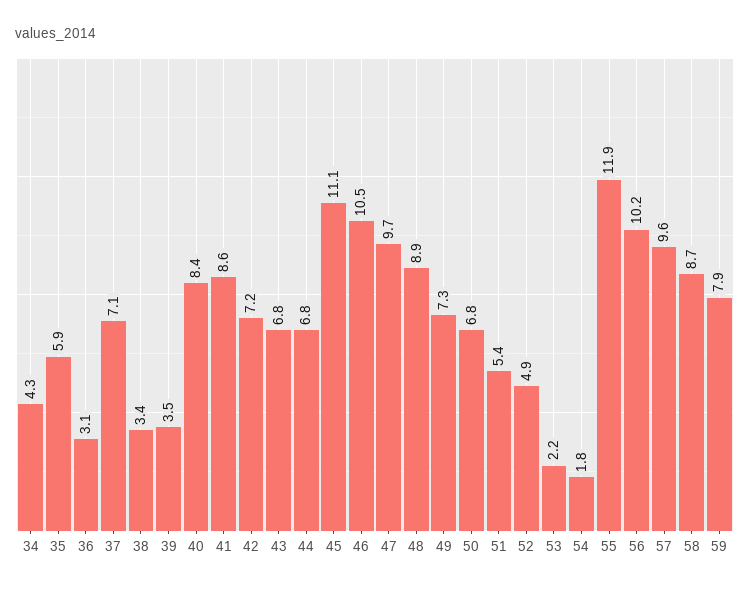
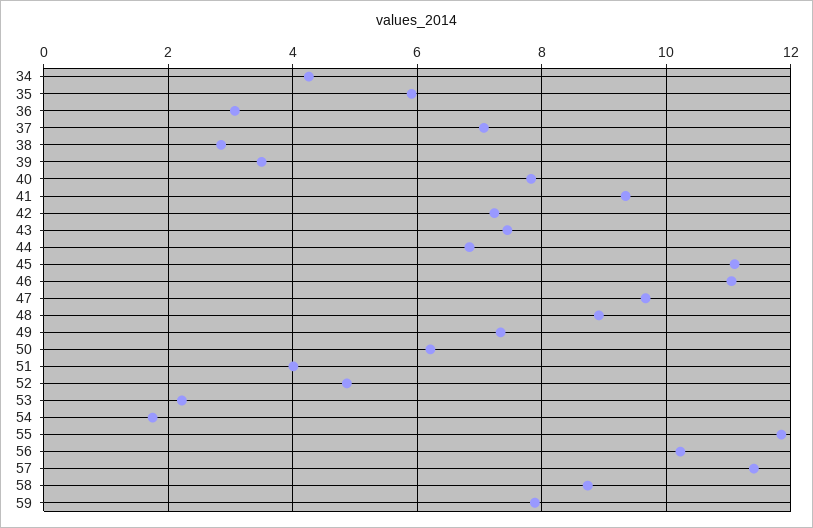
  {
    "34": 4.3,
    "35": 5.9,
    "36": 3.1,
    "37": 7.1,
-   "38": 3.4,
+   "38": 2.8,
    "39": 3.5,
-   "40": 8.4,
+   "40": 7.8,
-   "41": 8.6,
+   "41": 9.4,
    "42": 7.2,
-   "43": 6.8,
+   "43": 7.4,
    "44": 6.8,
    "45": 11.1,
-   "46": 10.5,
+   "46": 11,
    "47": 9.7,
    "48": 8.9,
    "49": 7.3,
-   "50": 6.8,
+   "50": 6.2,
-   "51": 5.4,
+   "51": 4,
    "52": 4.9,
    "53": 2.2,
    "54": 1.8,
    "55": 11.9,
    "56": 10.2,
-   "57": 9.6,
+   "57": 11.4,
    "58": 8.7,
    "59": 7.9
  }

